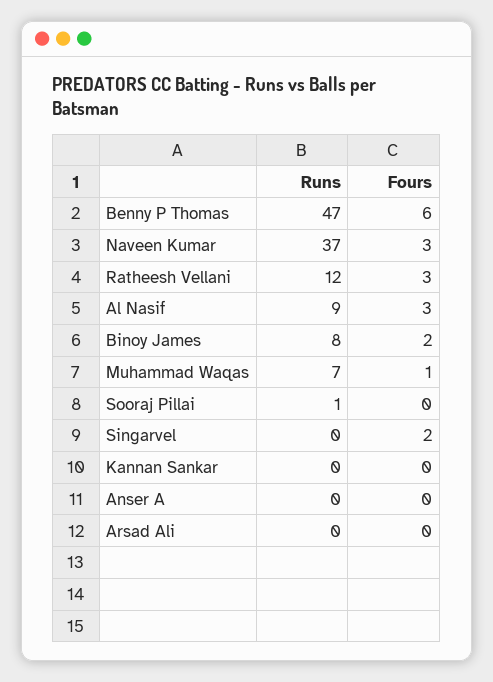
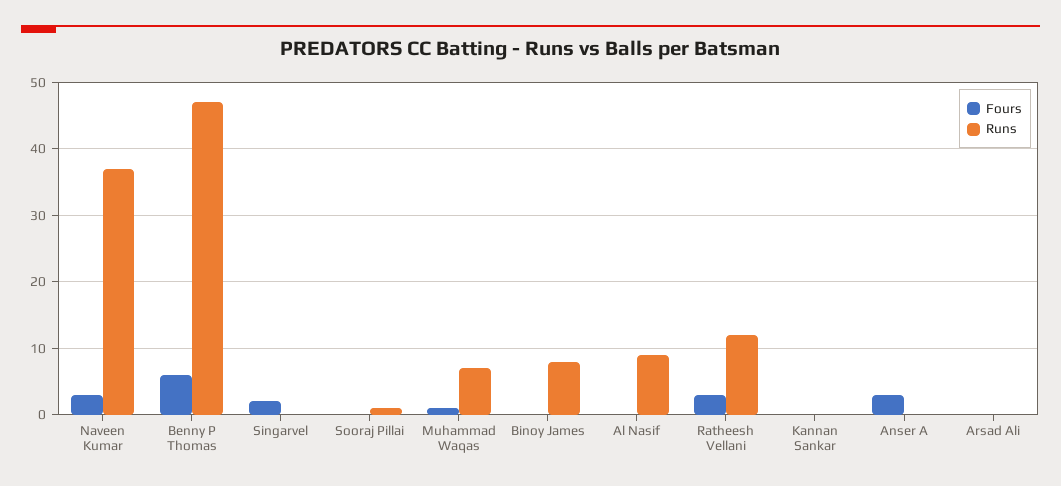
  {
    "Runs": {
      "Benny P Thomas": 47,
      "Naveen Kumar": 37,
      "Ratheesh Vellani": 12,
      "Al Nasif": 9,
      "Binoy James": 8,
      "Muhammad Waqas": 7,
      "Sooraj Pillai": 1,
      "Singarvel": 0,
      "Kannan Sankar": 0,
      "Anser A": 0,
      "Arsad Ali": 0
    },
    "Fours": {
      "Benny P Thomas": 6,
      "Naveen Kumar": 3,
      "Ratheesh Vellani": 3,
-     "Al Nasif": 3,
+     "Al Nasif": 0,
-     "Binoy James": 2,
+     "Binoy James": 0,
      "Muhammad Waqas": 1,
      "Sooraj Pillai": 0,
      "Singarvel": 2,
      "Kannan Sankar": 0,
-     "Anser A": 0,
+     "Anser A": 3,
      "Arsad Ali": 0
    }
  }

